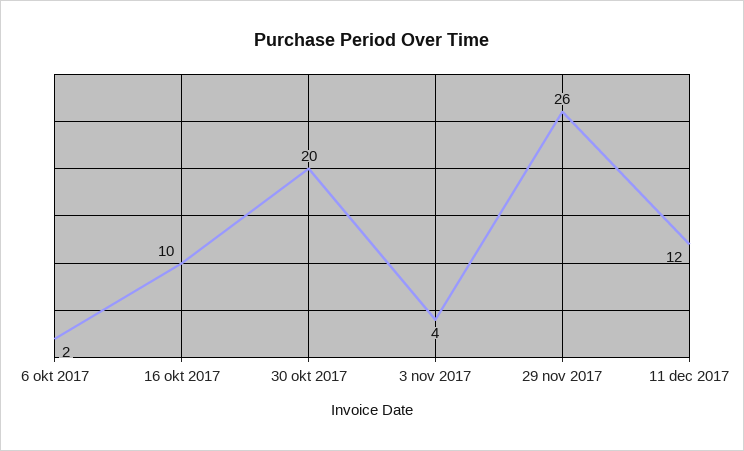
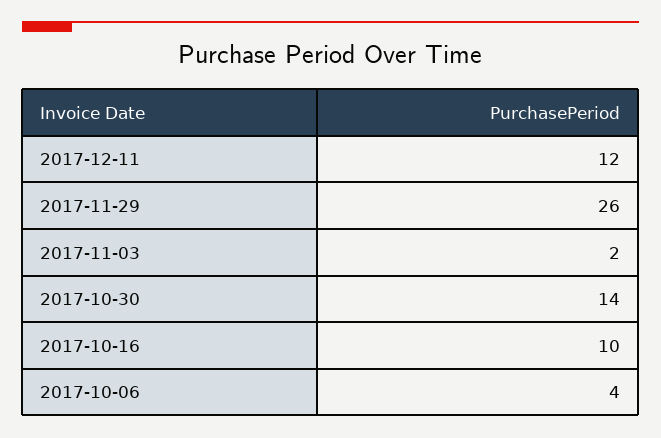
  {
-   "6 okt 2017": 2,
+   "6 okt 2017": 4,
    "16 okt 2017": 10,
-   "30 okt 2017": 20,
+   "30 okt 2017": 14,
-   "3 nov 2017": 4,
+   "3 nov 2017": 2,
    "29 nov 2017": 26,
    "11 dec 2017": 12
  }

